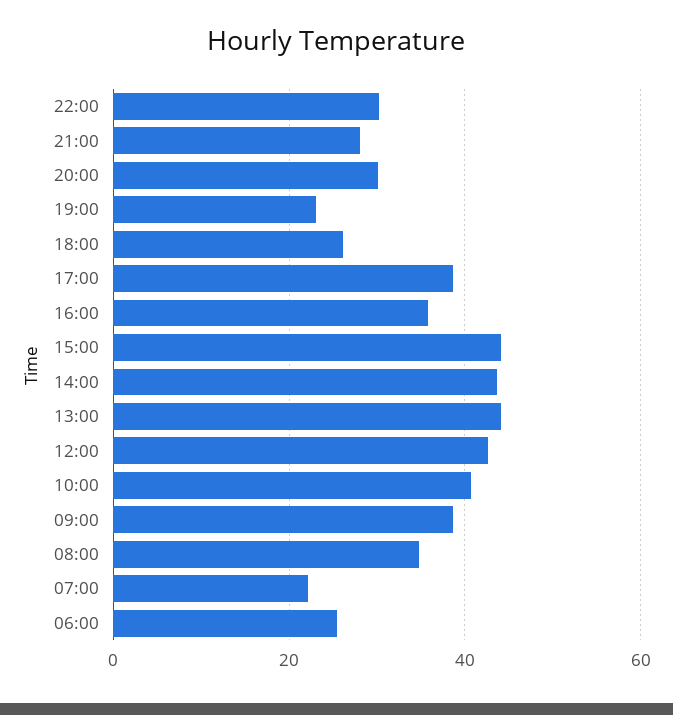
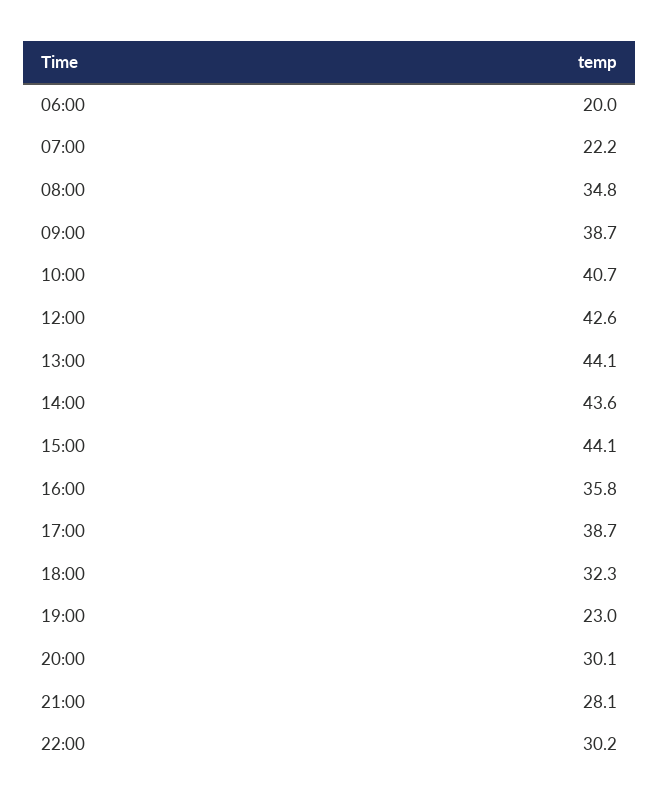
  {
    "22:00": 30.2,
    "21:00": 28.1,
    "20:00": 30.1,
    "19:00": 23,
-   "18:00": 26,
+   "18:00": 32.3,
    "17:00": 38.7,
    "16:00": 35.8,
    "15:00": 44.1,
    "14:00": 43.6,
    "13:00": 44.1,
    "12:00": 42.6,
    "10:00": 40.7,
    "09:00": 38.7,
    "08:00": 34.8,
    "07:00": 22.2,
-   "06:00": 26
+   "06:00": 20
  }

